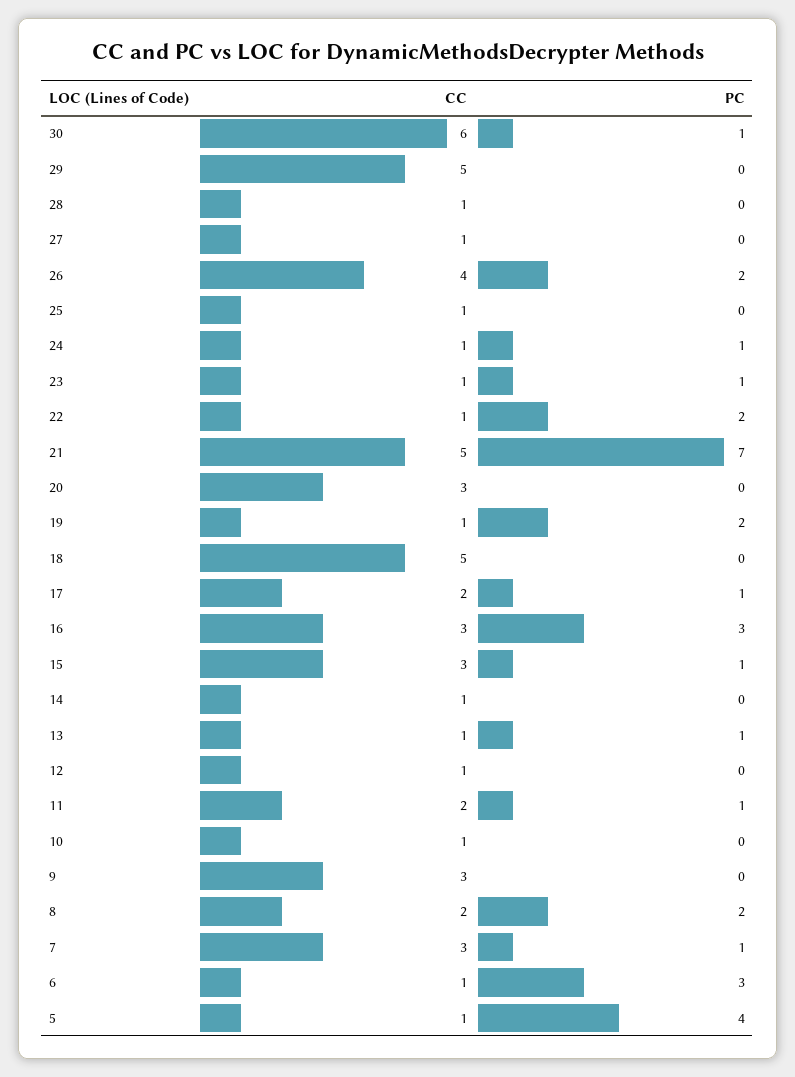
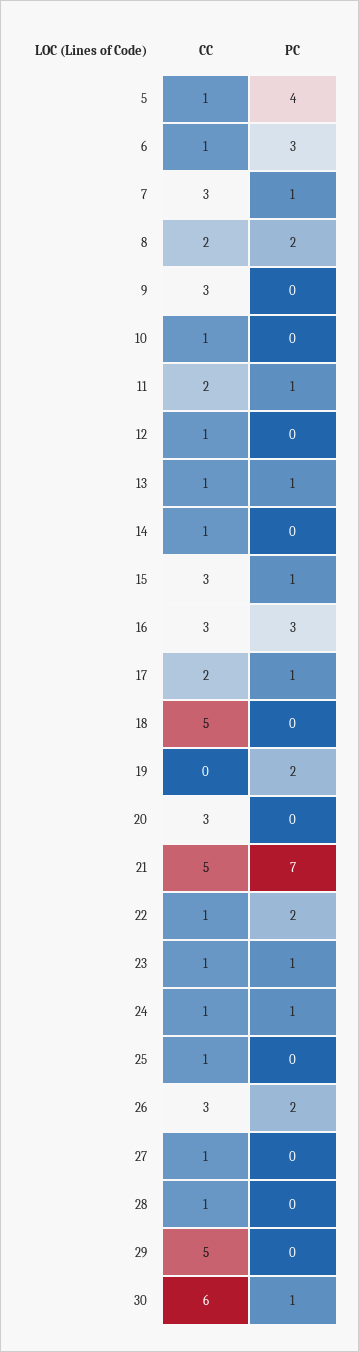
  {
    "CC": {
      "30": 6,
      "29": 5,
      "28": 1,
      "27": 1,
-     "26": 4,
+     "26": 3,
      "25": 1,
      "24": 1,
      "23": 1,
      "22": 1,
      "21": 5,
      "20": 3,
-     "19": 1,
+     "19": 0,
      "18": 5,
      "17": 2,
      "16": 3,
      "15": 3,
      "14": 1,
      "13": 1,
      "12": 1,
      "11": 2,
      "10": 1,
      "9": 3,
      "8": 2,
      "7": 3,
      "6": 1,
      "5": 1
    },
    "PC": {
      "30": 1,
      "29": 0,
      "28": 0,
      "27": 0,
      "26": 2,
      "25": 0,
      "24": 1,
      "23": 1,
      "22": 2,
      "21": 7,
      "20": 0,
      "19": 2,
      "18": 0,
      "17": 1,
      "16": 3,
      "15": 1,
      "14": 0,
      "13": 1,
      "12": 0,
      "11": 1,
      "10": 0,
      "9": 0,
      "8": 2,
      "7": 1,
      "6": 3,
      "5": 4
    }
  }

